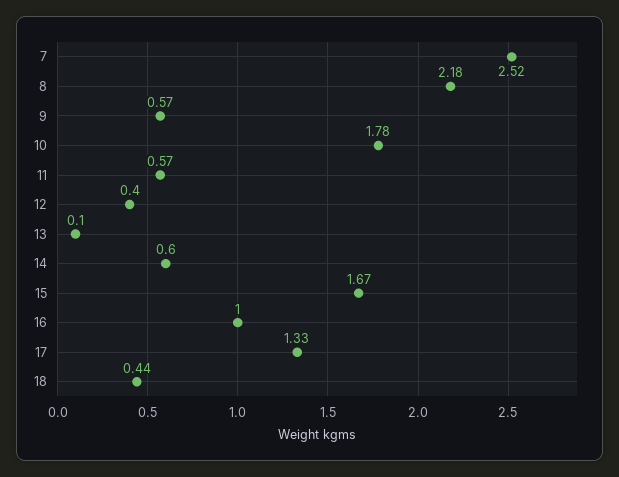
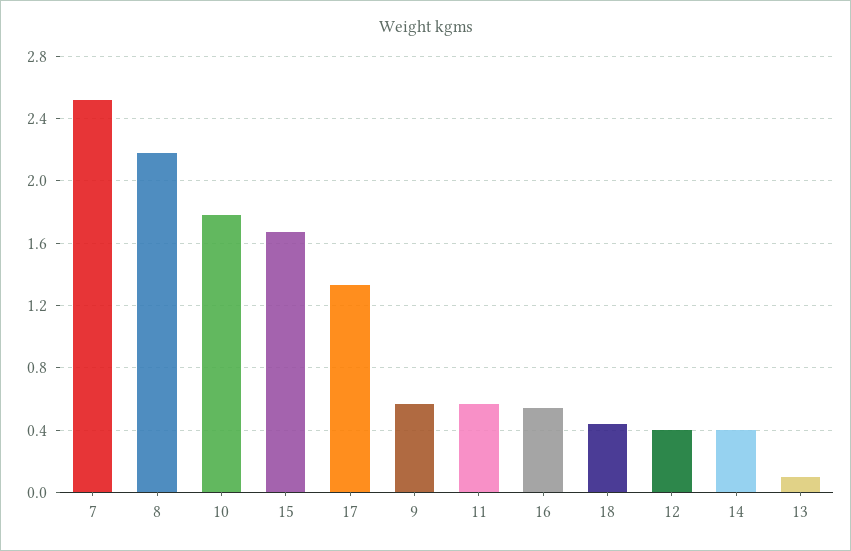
  {
    "7": 2.52,
    "8": 2.18,
    "9": 0.57,
    "10": 1.78,
    "11": 0.57,
    "12": 0.4,
    "13": 0.1,
-   "14": 0.6,
+   "14": 0.4,
    "15": 1.67,
-   "16": 1,
+   "16": 0.55,
    "17": 1.33,
    "18": 0.44
  }

